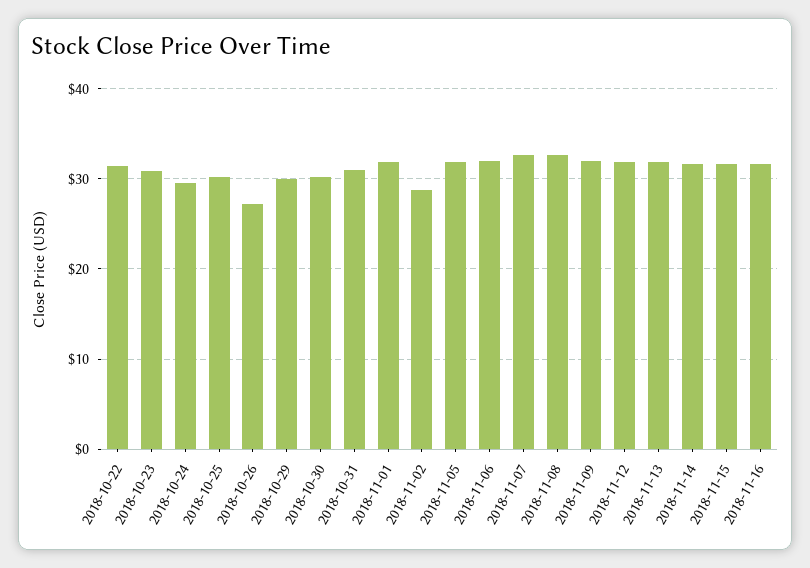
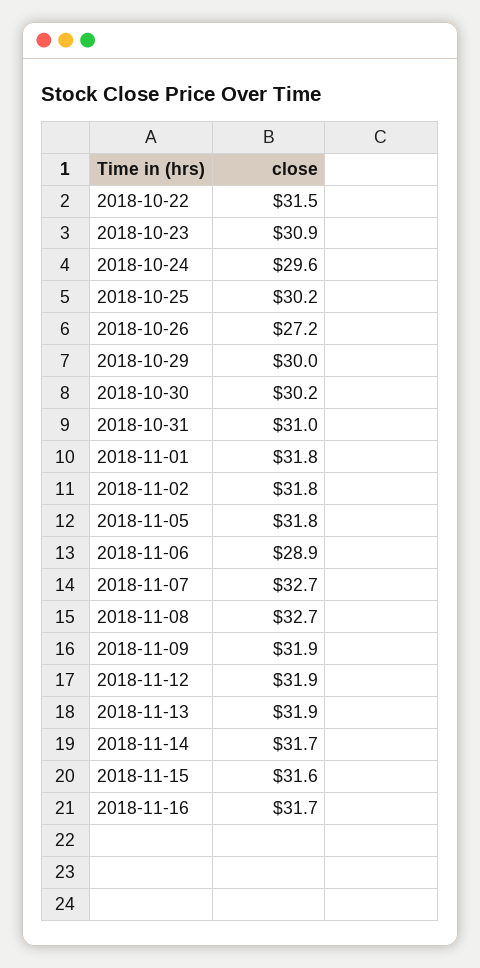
  {
    "2018-10-22": 31.5,
    "2018-10-23": 30.9,
    "2018-10-24": 29.6,
    "2018-10-25": 30.2,
    "2018-10-26": 27.2,
    "2018-10-29": 30,
    "2018-10-30": 30.2,
    "2018-10-31": 31,
    "2018-11-01": 31.8,
-   "2018-11-02": 29,
+   "2018-11-02": 31.8,
    "2018-11-05": 31.8,
-   "2018-11-06": 32,
+   "2018-11-06": 28.9,
    "2018-11-07": 32.7,
    "2018-11-08": 32.7,
    "2018-11-09": 31.9,
    "2018-11-12": 31.9,
    "2018-11-13": 31.9,
    "2018-11-14": 31.7,
    "2018-11-15": 31.6,
    "2018-11-16": 31.7
  }

